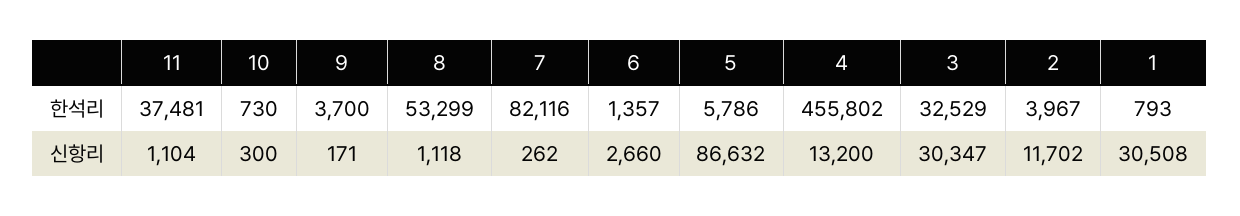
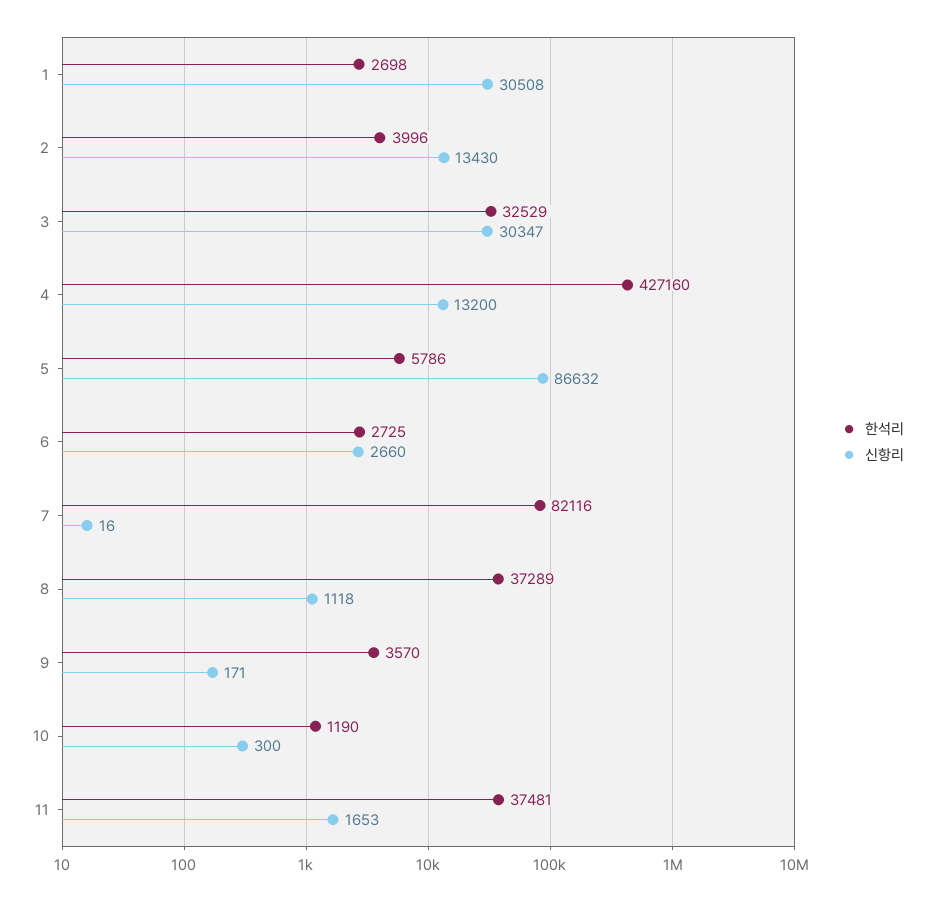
  {
    "한석리": {
      "11": 37481,
-     "10": 730,
+     "10": 1190,
-     "9": 3700,
+     "9": 3570,
-     "8": 53299,
+     "8": 37289,
      "7": 82116,
-     "6": 1357,
+     "6": 2725,
      "5": 5786,
-     "4": 455802,
+     "4": 427160,
      "3": 32529,
-     "2": 3967,
+     "2": 3996,
-     "1": 793
+     "1": 2698
    },
    "신항리": {
-     "11": 1104,
+     "11": 1653,
      "10": 300,
      "9": 171,
      "8": 1118,
-     "7": 262,
+     "7": 16,
      "6": 2660,
      "5": 86632,
      "4": 13200,
      "3": 30347,
-     "2": 11702,
+     "2": 13430,
      "1": 30508
    }
  }

